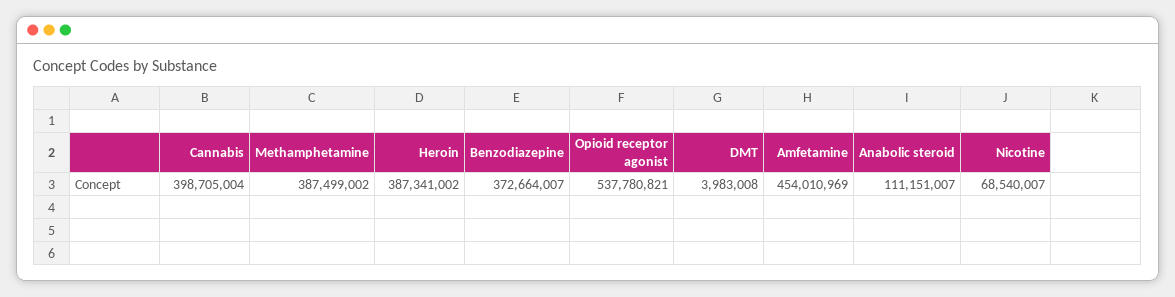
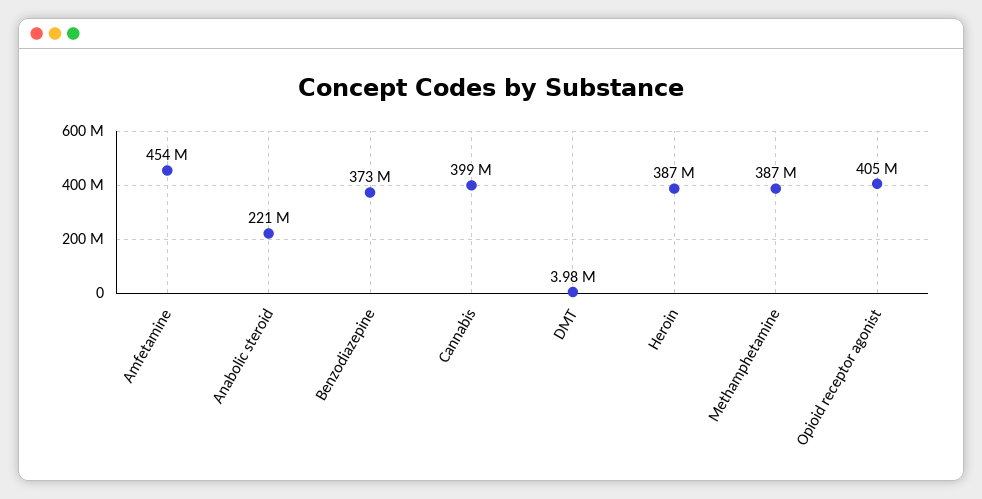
  {
    "Cannabis": 398705004,
    "Methamphetamine": 387499002,
    "Heroin": 387341002,
    "Benzodiazepine": 372664007,
-   "Opioid receptor agonist": 537780821,
+   "Opioid receptor agonist": 405000000,
    "DMT": 3983008,
    "Amfetamine": 454010969,
-   "Anabolic steroid": 111151007,
+   "Anabolic steroid": 221000000
-   "Nicotine": 68540007
  }

